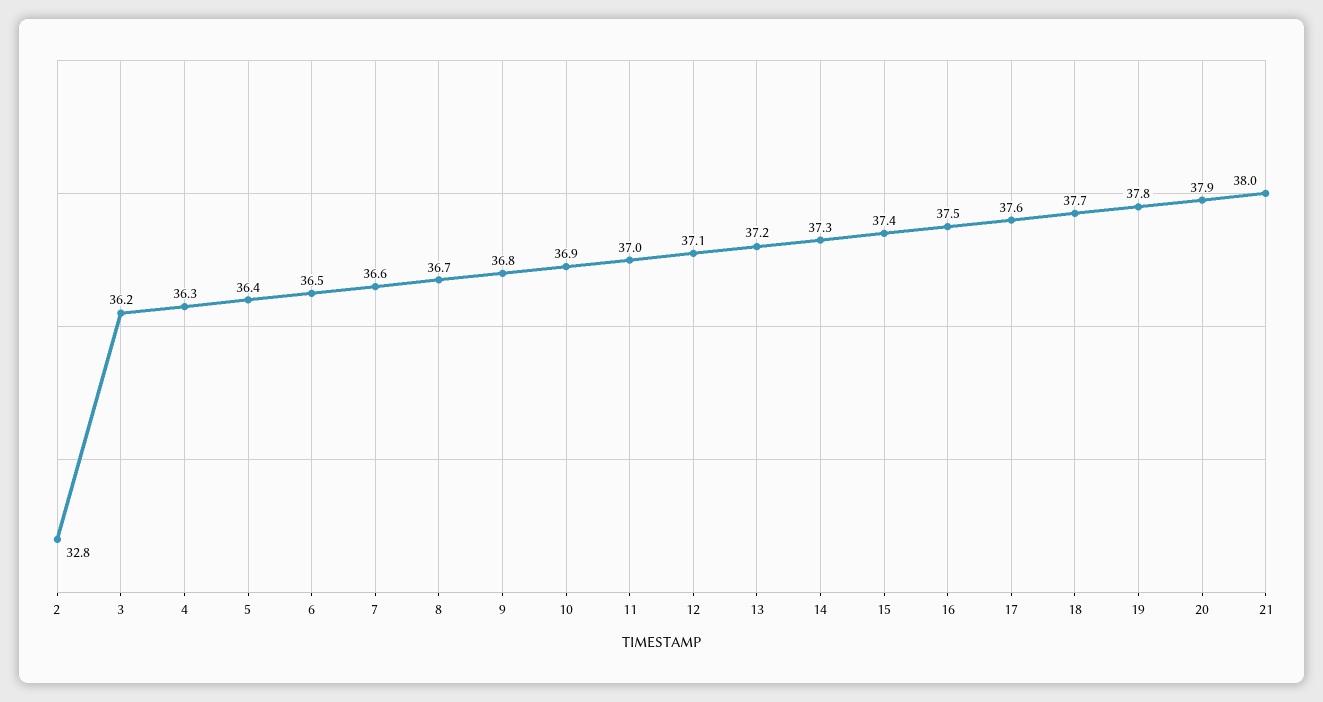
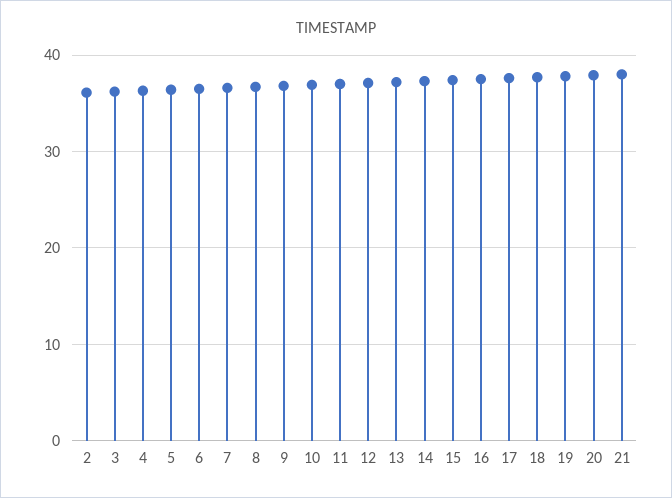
  {
-   "2": 32.8,
+   "2": 36,
    "3": 36.2,
    "4": 36.3,
    "5": 36.4,
    "6": 36.5,
    "7": 36.6,
    "8": 36.7,
    "9": 36.8,
    "10": 36.9,
    "11": 37,
    "12": 37.1,
    "13": 37.2,
    "14": 37.3,
    "15": 37.4,
    "16": 37.5,
    "17": 37.6,
    "18": 37.7,
    "19": 37.8,
    "20": 37.9,
    "21": 38
  }

